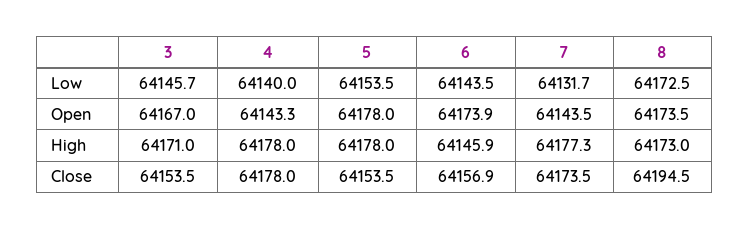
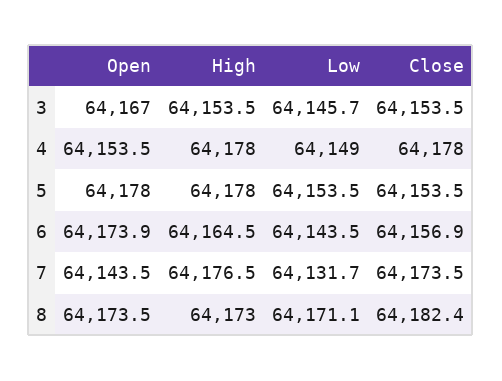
  {
    "3": {
      "Low": 64145.7,
      "Open": 64167,
-     "High": 64171,
+     "High": 64153.5,
      "Close": 64153.5
    },
    "4": {
-     "Low": 64140,
+     "Low": 64149,
-     "Open": 64143.3,
+     "Open": 64153.5,
      "High": 64178,
      "Close": 64178
    },
    "5": {
      "Low": 64153.5,
      "Open": 64178,
      "High": 64178,
      "Close": 64153.5
    },
    "6": {
      "Low": 64143.5,
      "Open": 64173.9,
-     "High": 64145.9,
+     "High": 64164.5,
      "Close": 64156.9
    },
    "7": {
      "Low": 64131.7,
      "Open": 64143.5,
-     "High": 64177.3,
+     "High": 64176.5,
      "Close": 64173.5
    },
    "8": {
-     "Low": 64172.5,
+     "Low": 64171.1,
      "Open": 64173.5,
      "High": 64173,
-     "Close": 64194.5
+     "Close": 64182.4
    }
  }

